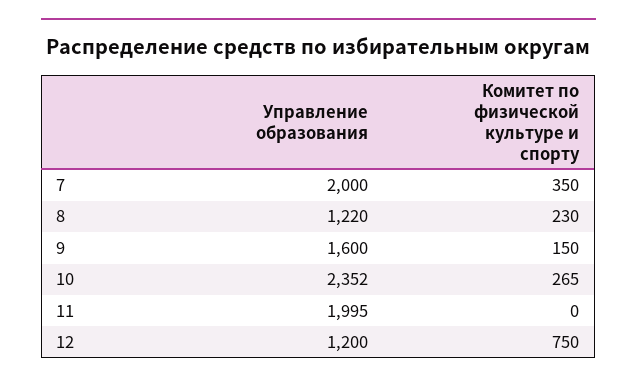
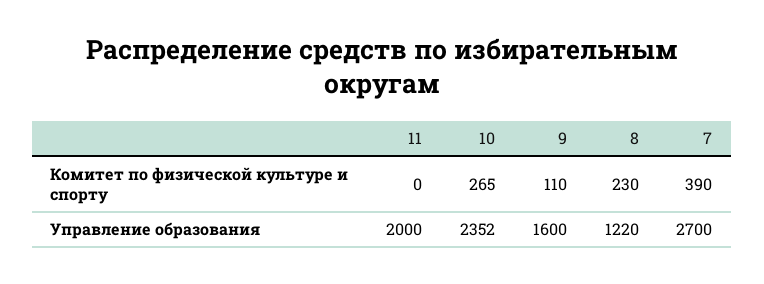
  {
    "Управление образования": {
-     "7": 2000,
+     "7": 2700,
      "8": 1220,
      "9": 1600,
      "10": 2352,
-     "11": 1995,
+     "11": 2000
-     "12": 1200
    },
    "Комитет по физической культуре и спорту": {
-     "7": 350,
+     "7": 390,
      "8": 230,
-     "9": 150,
+     "9": 110,
      "10": 265,
-     "11": 0,
+     "11": 0
-     "12": 750
    }
  }

